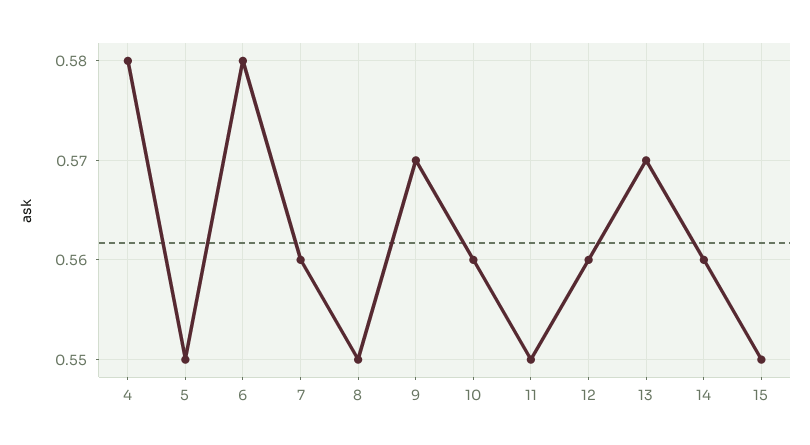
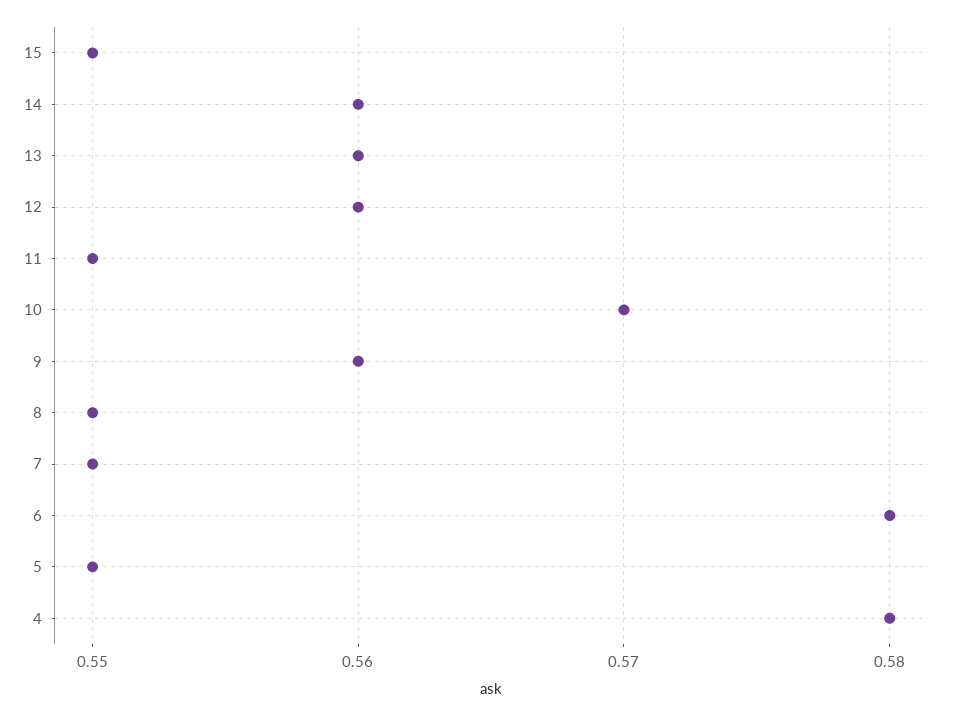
  {
    "4": 0.58,
    "5": 0.55,
    "6": 0.58,
-   "7": 0.56,
+   "7": 0.55,
    "8": 0.55,
-   "9": 0.57,
+   "9": 0.56,
-   "10": 0.56,
+   "10": 0.57,
    "11": 0.55,
    "12": 0.56,
-   "13": 0.57,
+   "13": 0.56,
    "14": 0.56,
    "15": 0.55
  }

